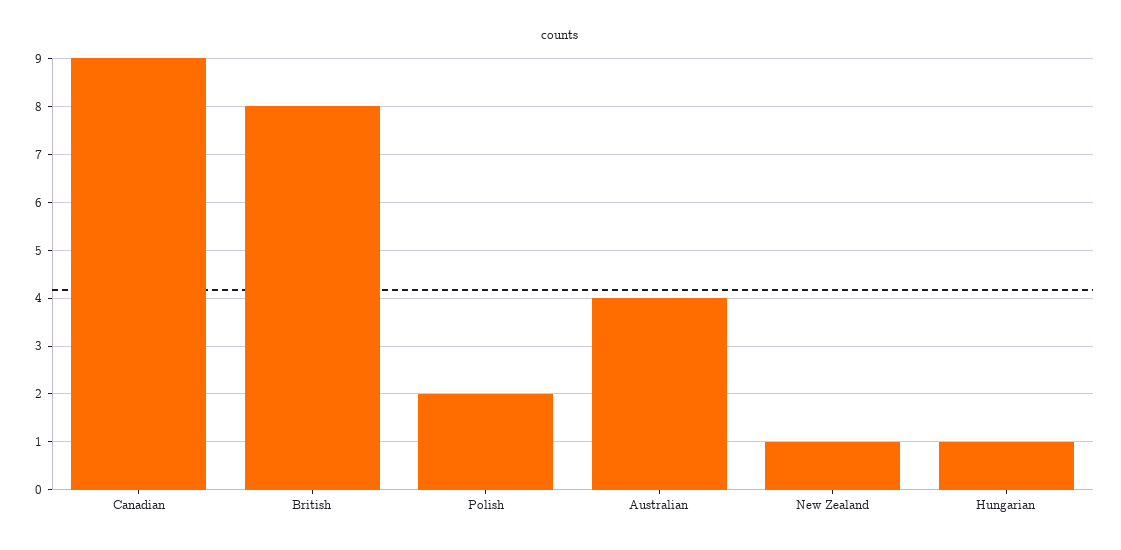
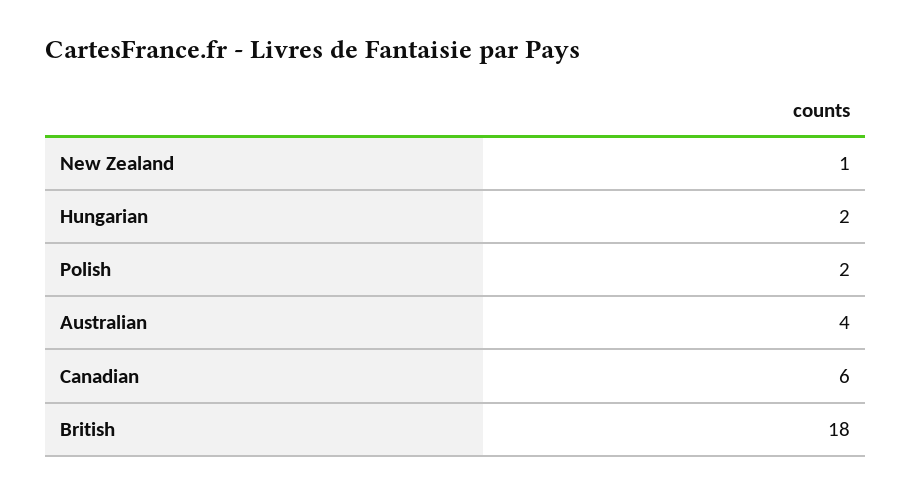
  {
-   "Canadian": 9,
+   "Canadian": 6,
-   "British": 8,
+   "British": 18,
    "Polish": 2,
    "Australian": 4,
    "New Zealand": 1,
-   "Hungarian": 1
+   "Hungarian": 2
  }

